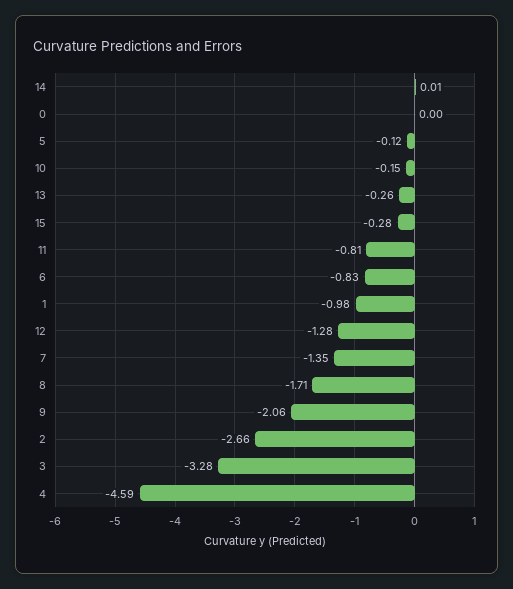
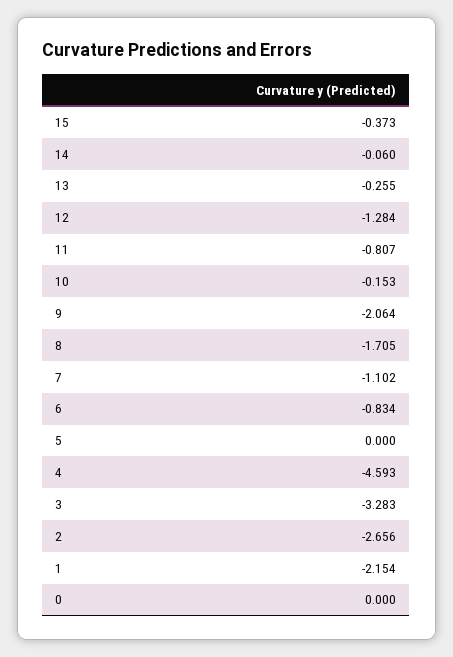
  {
-   "14": 0.01,
+   "14": -0.06,
    "0": 0,
-   "5": -0.12,
+   "5": 0,
    "10": -0.153,
    "13": -0.255,
-   "15": -0.28,
+   "15": -0.373,
    "11": -0.807,
    "6": -0.834,
-   "1": -0.98,
+   "1": -2.154,
    "12": -1.284,
-   "7": -1.35,
+   "7": -1.102,
    "8": -1.705,
    "9": -2.064,
    "2": -2.656,
    "3": -3.283,
    "4": -4.593
  }

